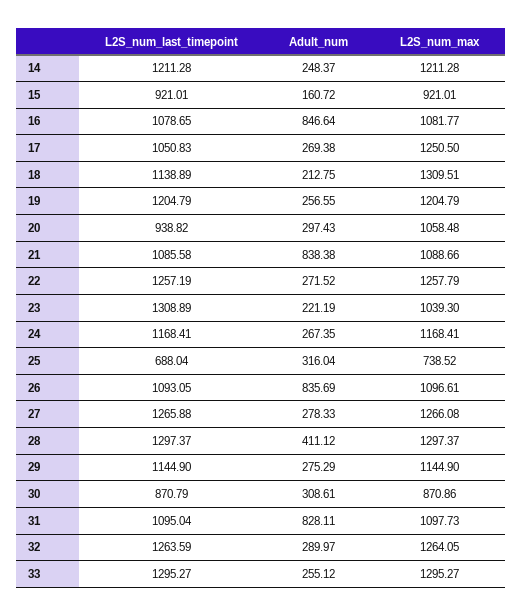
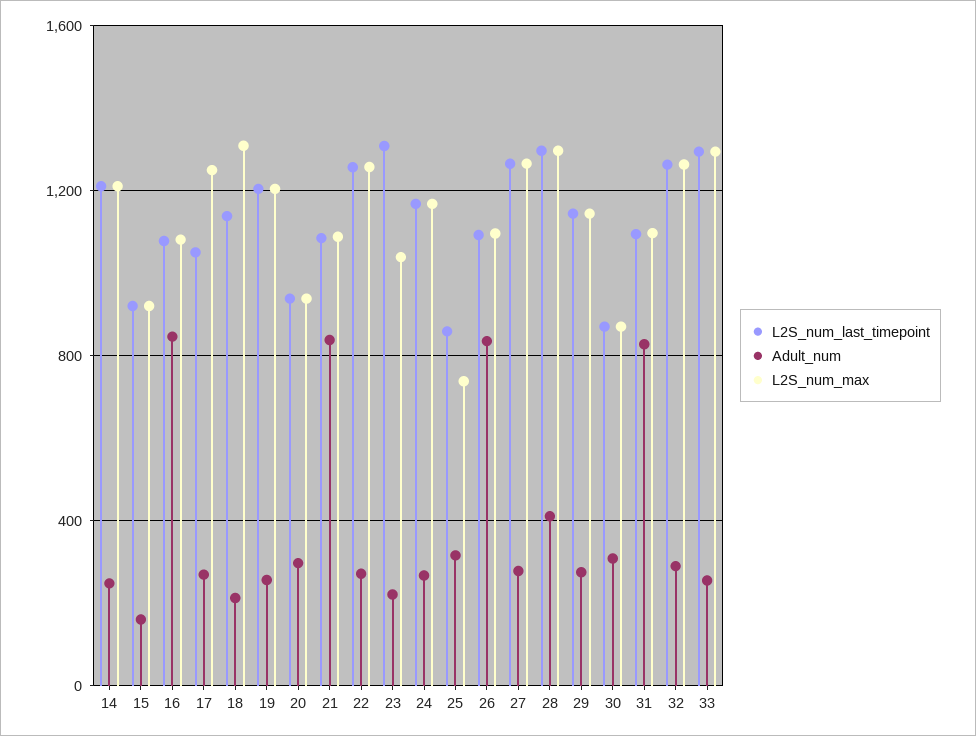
  {
    "L2S_num_last_timepoint": {
      "14": 1211.28,
      "15": 921.01,
      "16": 1078.65,
      "17": 1050.83,
      "18": 1138.89,
      "19": 1204.79,
      "20": 938.82,
      "21": 1085.58,
      "22": 1257.19,
      "23": 1308.89,
      "24": 1168.41,
-     "25": 688.04,
+     "25": 850,
      "26": 1093.05,
      "27": 1265.88,
      "28": 1297.37,
      "29": 1144.9,
      "30": 870.79,
      "31": 1095.04,
      "32": 1263.59,
      "33": 1295.27
    },
    "Adult_num": {
      "14": 248.37,
      "15": 160.72,
      "16": 846.64,
      "17": 269.38,
      "18": 212.75,
      "19": 256.55,
      "20": 297.43,
      "21": 838.38,
      "22": 271.52,
      "23": 221.19,
      "24": 267.35,
      "25": 316.04,
      "26": 835.69,
      "27": 278.33,
      "28": 411.12,
      "29": 275.29,
      "30": 308.61,
      "31": 828.11,
      "32": 289.97,
      "33": 255.12
    },
    "L2S_num_max": {
      "14": 1211.28,
      "15": 921.01,
      "16": 1081.77,
      "17": 1250.5,
      "18": 1309.51,
      "19": 1204.79,
-     "20": 1058.48,
+     "20": 950,
      "21": 1088.66,
      "22": 1257.79,
      "23": 1039.3,
      "24": 1168.41,
      "25": 738.52,
      "26": 1096.61,
      "27": 1266.08,
      "28": 1297.37,
      "29": 1144.9,
      "30": 870.86,
      "31": 1097.73,
      "32": 1264.05,
      "33": 1295.27
    }
  }

